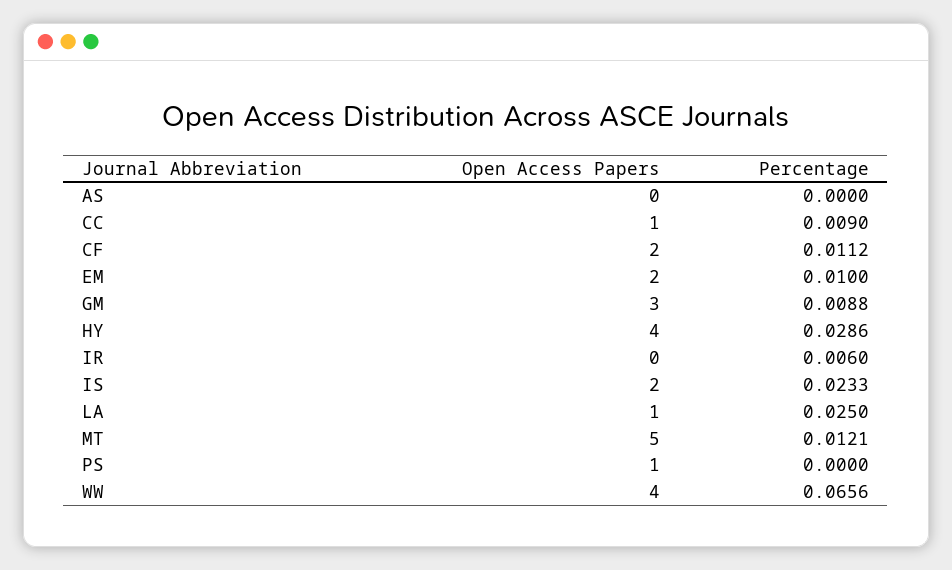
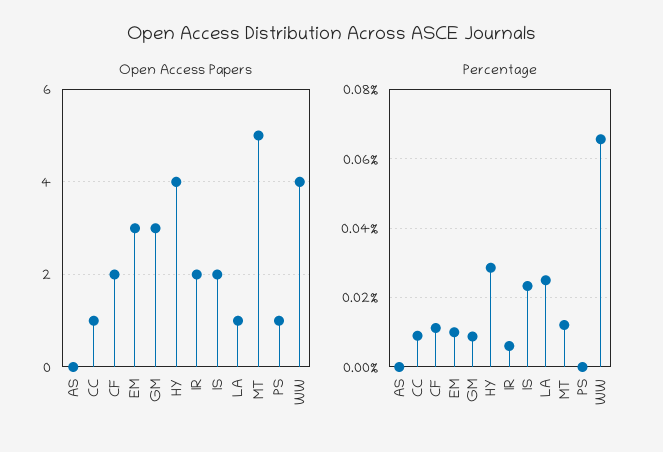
  {
    "Open Access Papers": {
      "AS": 0,
      "CC": 1,
      "CF": 2,
-     "EM": 2,
+     "EM": 3,
      "GM": 3,
      "HY": 4,
-     "IR": 0,
+     "IR": 2,
      "IS": 2,
      "LA": 1,
      "MT": 5,
      "PS": 1,
      "WW": 4
    },
    "Percentage": {
      "AS": 0,
      "CC": 0.009,
      "CF": 0.0112,
      "EM": 0.01,
      "GM": 0.0088,
      "HY": 0.0286,
      "IR": 0.006,
      "IS": 0.0233,
      "LA": 0.025,
      "MT": 0.0121,
      "PS": 0,
      "WW": 0.0656
    }
  }

